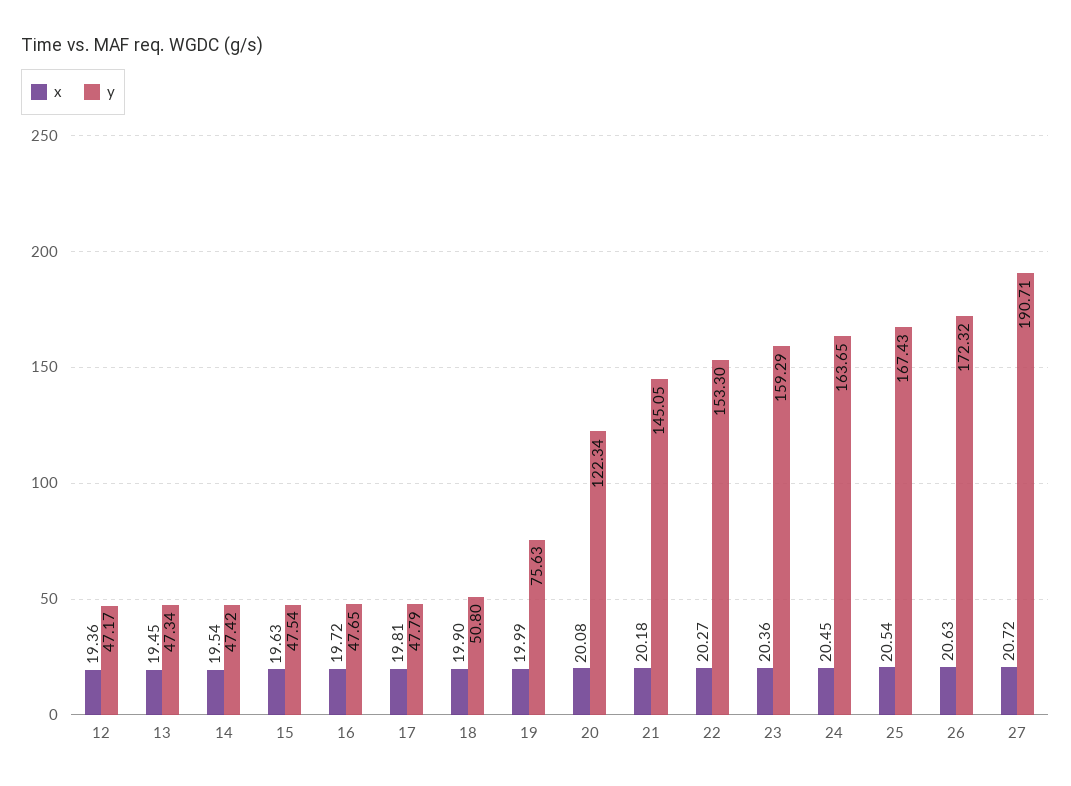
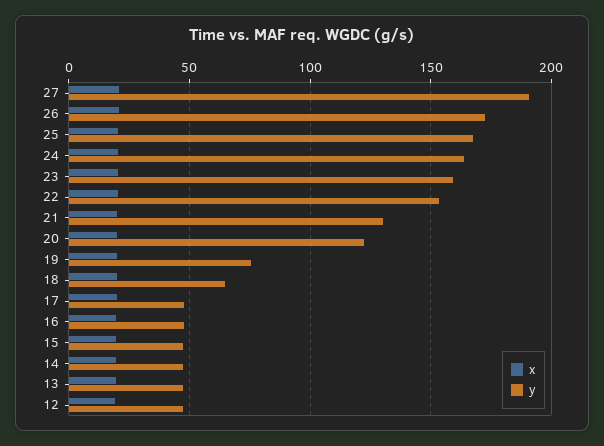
  {
    "x": {
      "12": 19.36,
      "13": 19.45,
      "14": 19.54,
      "15": 19.63,
      "16": 19.72,
      "17": 19.81,
      "18": 19.9,
      "19": 19.99,
      "20": 20.08,
      "21": 20.18,
      "22": 20.27,
      "23": 20.36,
      "24": 20.45,
      "25": 20.54,
      "26": 20.63,
      "27": 20.72
    },
    "y": {
      "12": 47.17,
      "13": 47.34,
      "14": 47.42,
      "15": 47.54,
      "16": 47.65,
      "17": 47.79,
-     "18": 50.8,
+     "18": 65,
      "19": 75.63,
      "20": 122.34,
-     "21": 145.05,
+     "21": 130,
      "22": 153.3,
      "23": 159.29,
      "24": 163.65,
      "25": 167.43,
      "26": 172.32,
      "27": 190.71
    }
  }

